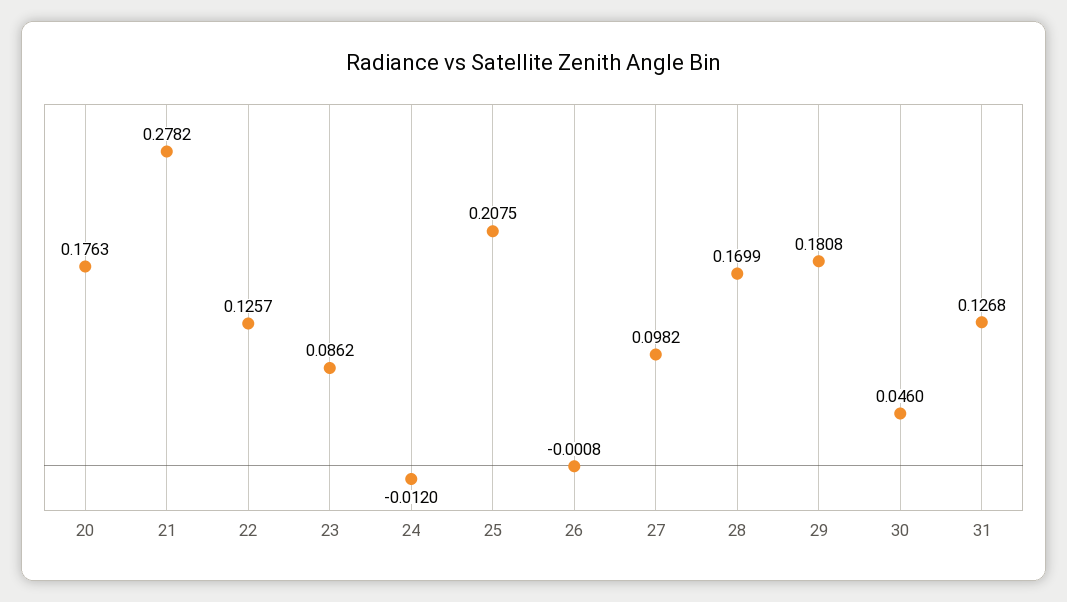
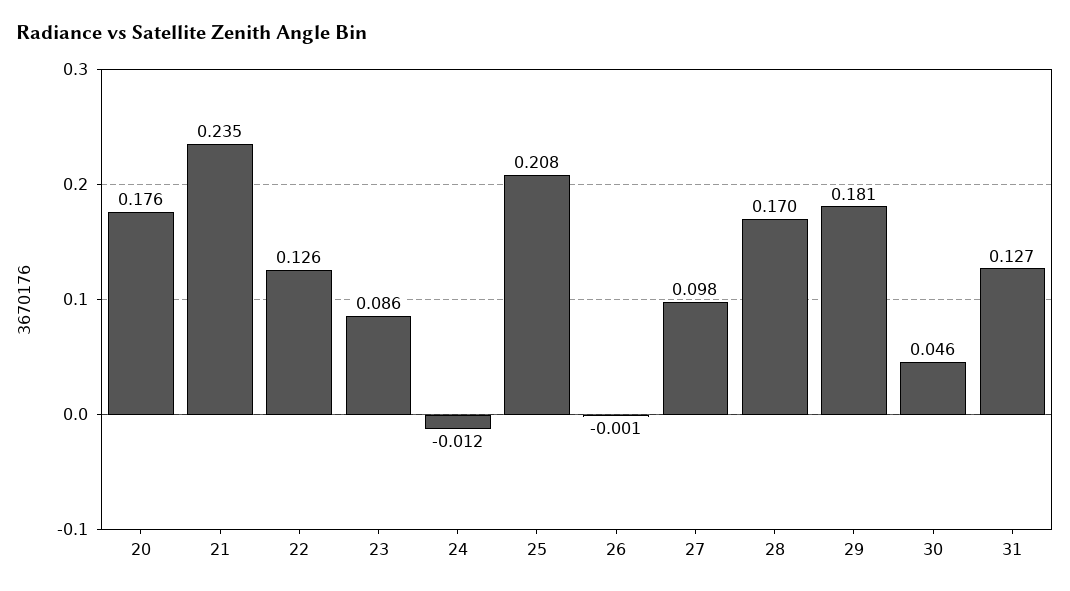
  {
    "20": 0.1763,
-   "21": 0.2782,
+   "21": 0.235,
    "22": 0.1257,
    "23": 0.0862,
    "24": -0.012,
    "25": 0.2075,
    "26": -0.0008,
    "27": 0.0982,
    "28": 0.1699,
    "29": 0.1808,
    "30": 0.046,
    "31": 0.1268
  }

